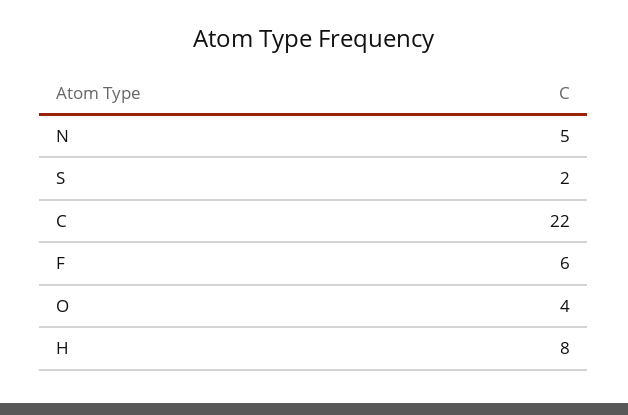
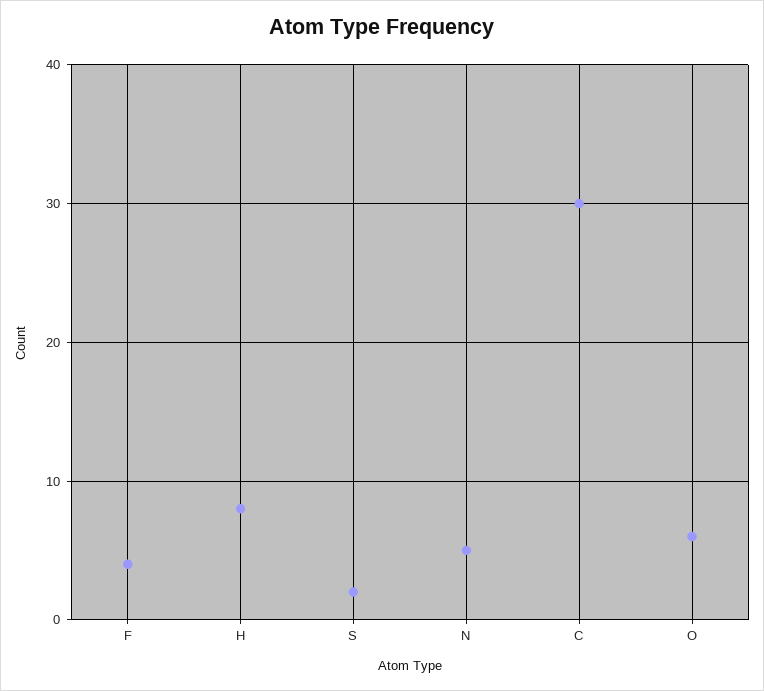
  {
    "N": 5,
    "S": 2,
-   "C": 22,
+   "C": 30,
-   "F": 6,
+   "F": 4,
-   "O": 4,
+   "O": 6,
    "H": 8
  }

